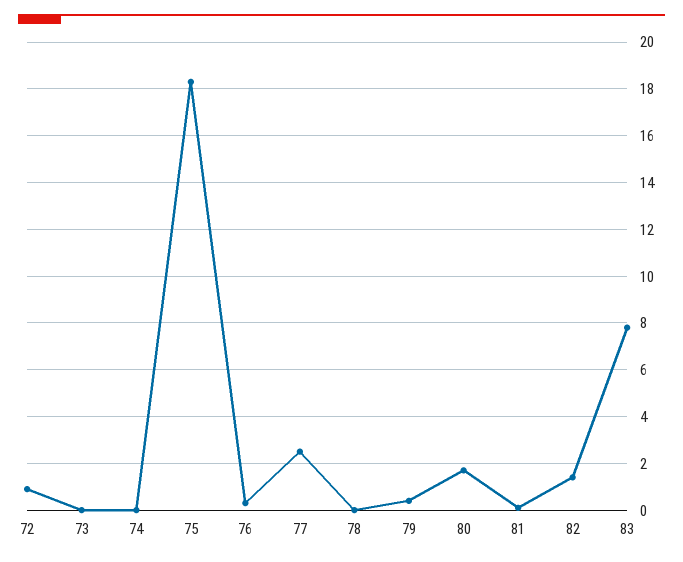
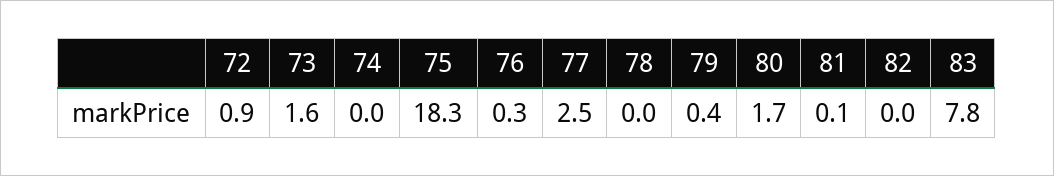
  {
    "72": 0.9,
-   "73": 0,
+   "73": 1.6,
    "74": 0,
    "75": 18.3,
    "76": 0.3,
    "77": 2.5,
    "78": 0,
    "79": 0.4,
    "80": 1.7,
    "81": 0.1,
-   "82": 1.5,
+   "82": 0,
    "83": 7.8
  }

